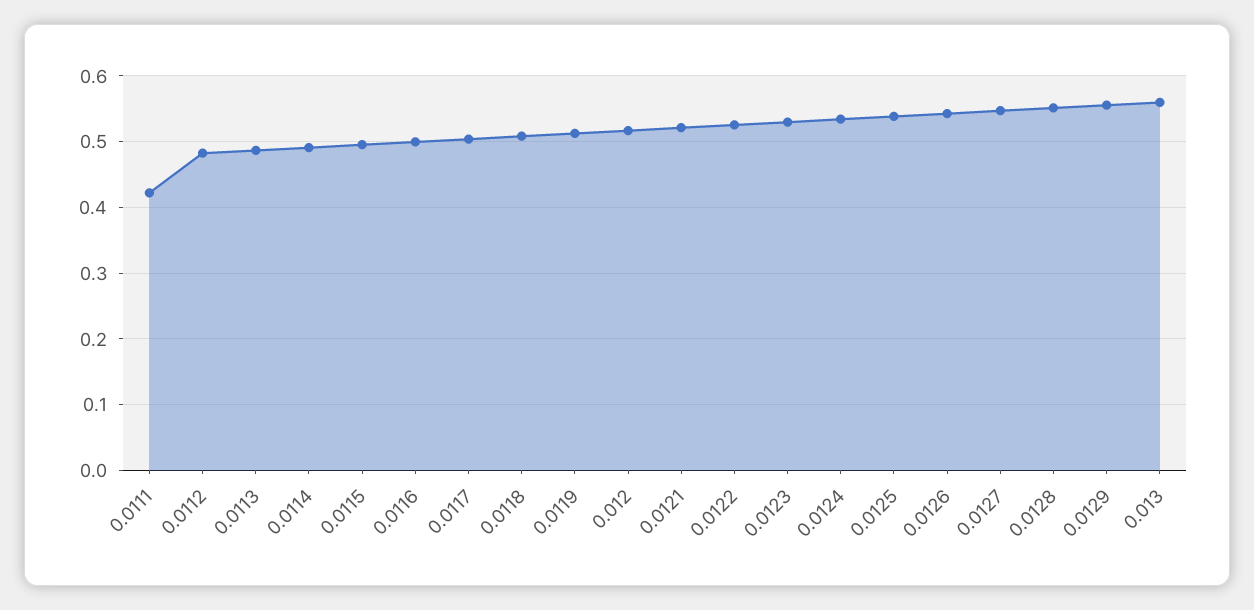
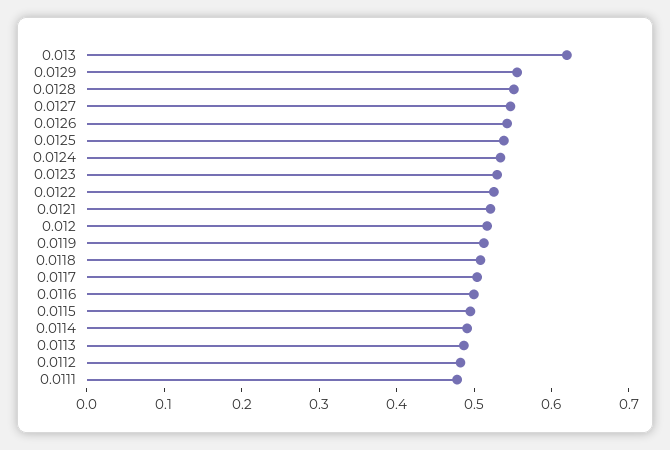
  {
-   "0.0111": 0.42,
+   "0.0111": 0.48,
    "0.0112": 0.48,
    "0.0113": 0.49,
    "0.0114": 0.49,
    "0.0115": 0.5,
    "0.0116": 0.5,
    "0.0117": 0.5,
    "0.0118": 0.51,
    "0.0119": 0.51,
    "0.012": 0.52,
    "0.0121": 0.52,
    "0.0122": 0.53,
    "0.0123": 0.53,
    "0.0124": 0.53,
    "0.0125": 0.54,
    "0.0126": 0.54,
    "0.0127": 0.55,
    "0.0128": 0.55,
    "0.0129": 0.56,
-   "0.013": 0.56
+   "0.013": 0.62
  }

